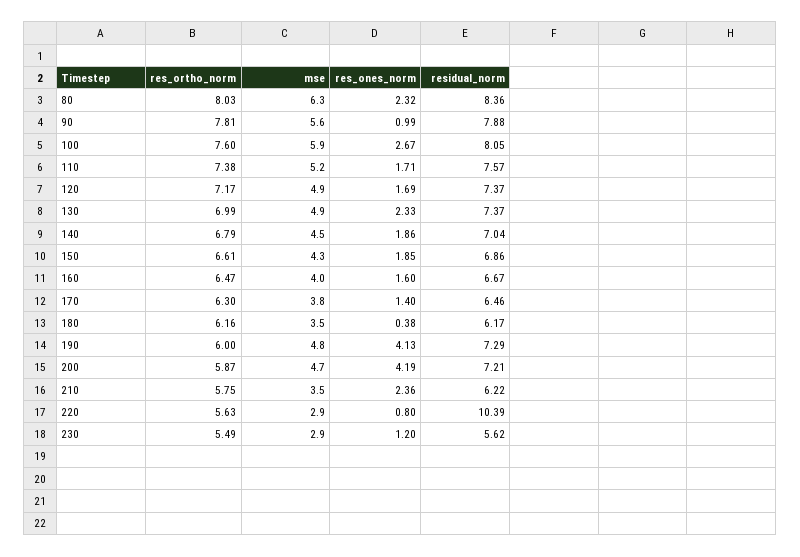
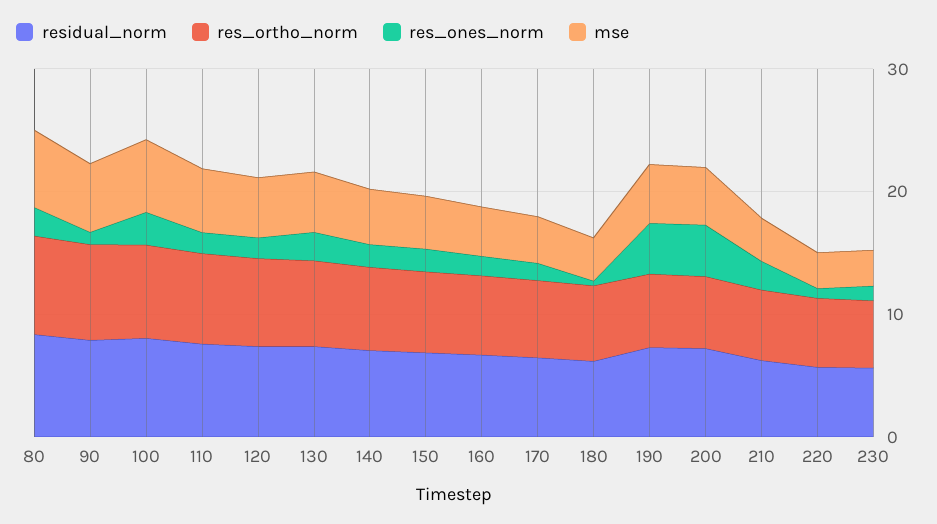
  {
    "res_ortho_norm": {
      "80": 8.03,
      "90": 7.81,
      "100": 7.6,
      "110": 7.38,
      "120": 7.17,
      "130": 6.99,
      "140": 6.79,
      "150": 6.61,
      "160": 6.47,
      "170": 6.3,
      "180": 6.16,
      "190": 6,
      "200": 5.87,
      "210": 5.75,
      "220": 5.63,
      "230": 5.49
    },
    "mse": {
      "80": 6.3,
      "90": 5.6,
      "100": 5.9,
      "110": 5.2,
      "120": 4.9,
      "130": 4.9,
      "140": 4.5,
      "150": 4.3,
      "160": 4,
      "170": 3.8,
      "180": 3.5,
      "190": 4.8,
      "200": 4.7,
      "210": 3.5,
      "220": 2.9,
      "230": 2.9
    },
    "res_ones_norm": {
      "80": 2.32,
      "90": 0.99,
      "100": 2.67,
      "110": 1.71,
      "120": 1.69,
      "130": 2.33,
      "140": 1.86,
      "150": 1.85,
      "160": 1.6,
      "170": 1.4,
      "180": 0.38,
      "190": 4.13,
      "200": 4.19,
      "210": 2.36,
      "220": 0.8,
      "230": 1.2
    },
    "residual_norm": {
      "80": 8.36,
      "90": 7.88,
      "100": 8.05,
      "110": 7.57,
      "120": 7.37,
      "130": 7.37,
      "140": 7.04,
      "150": 6.86,
      "160": 6.67,
      "170": 6.46,
      "180": 6.17,
      "190": 7.29,
      "200": 7.21,
      "210": 6.22,
-     "220": 10.39,
+     "220": 6,
      "230": 5.62
    }
  }

